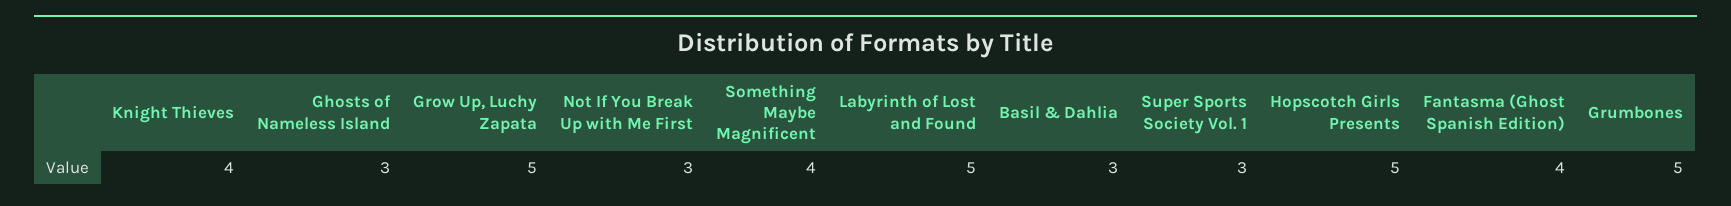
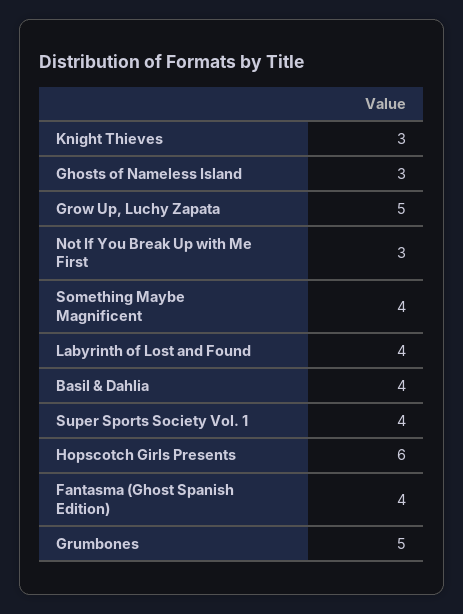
  {
-   "Knight Thieves": 4,
+   "Knight Thieves": 3,
    "Ghosts of Nameless Island": 3,
    "Grow Up, Luchy Zapata": 5,
    "Not If You Break Up with Me First": 3,
    "Something Maybe Magnificent": 4,
-   "Labyrinth of Lost and Found": 5,
+   "Labyrinth of Lost and Found": 4,
-   "Basil & Dahlia": 3,
+   "Basil & Dahlia": 4,
-   "Super Sports Society Vol. 1": 3,
+   "Super Sports Society Vol. 1": 4,
-   "Hopscotch Girls Presents": 5,
+   "Hopscotch Girls Presents": 6,
    "Fantasma (Ghost Spanish Edition)": 4,
    "Grumbones": 5
  }

